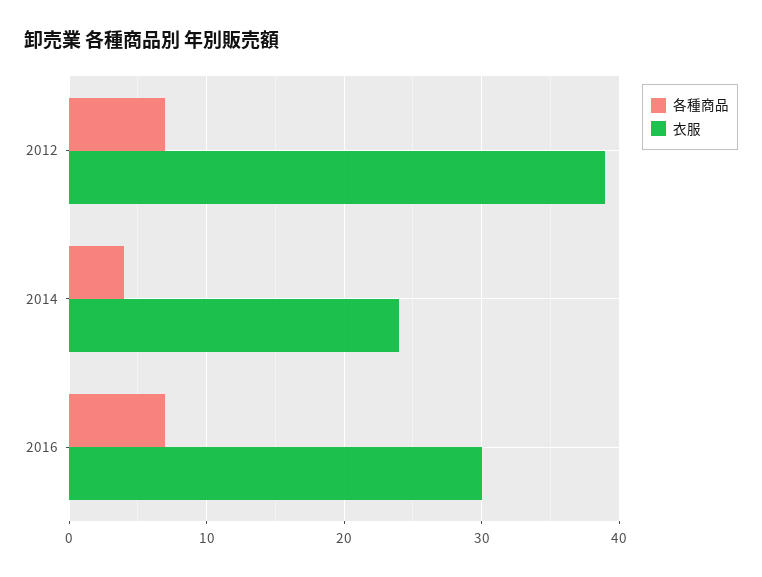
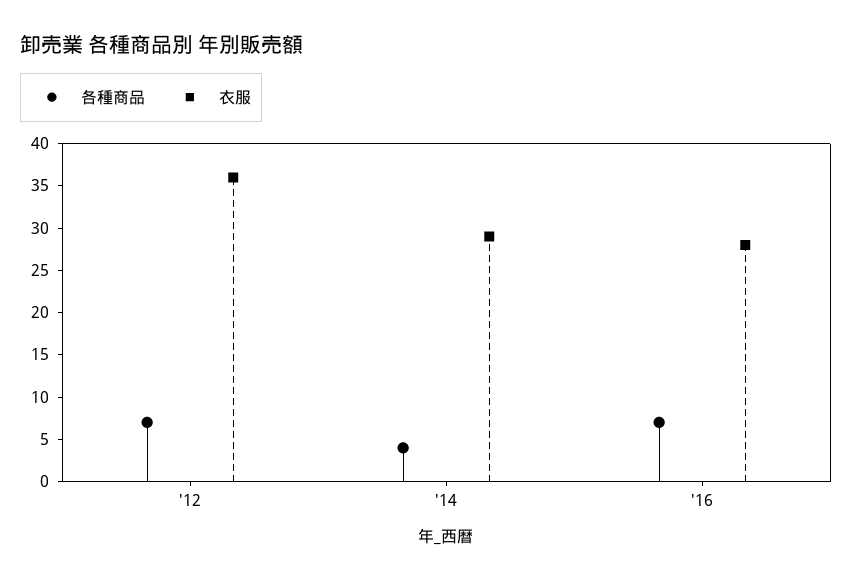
  {
    "各種商品": {
      "2012": 7,
      "2014": 4,
      "2016": 7
    },
    "衣服": {
-     "2012": 39,
+     "2012": 36,
-     "2014": 24,
+     "2014": 29,
-     "2016": 30
+     "2016": 28
    }
  }

